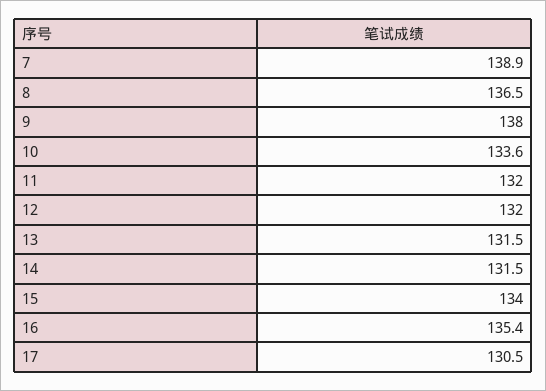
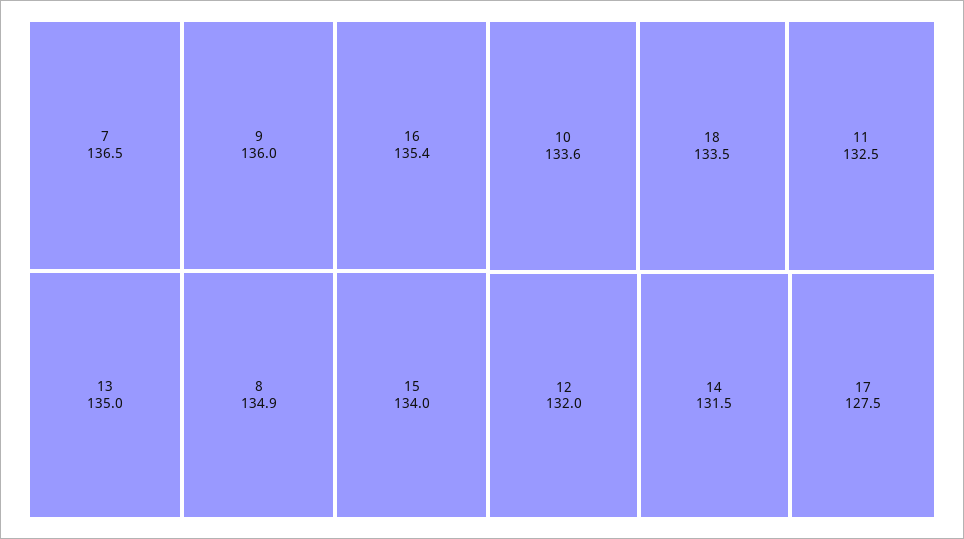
  {
-   "7": 138.9,
+   "7": 136.5,
-   "8": 136.5,
+   "8": 134.9,
-   "9": 138,
+   "9": 136,
    "10": 133.6,
-   "11": 132,
+   "11": 132.5,
    "12": 132,
-   "13": 131.5,
+   "13": 135,
    "14": 131.5,
    "15": 134,
    "16": 135.4,
-   "17": 130.5
+   "17": 127.5,
+   "18": 133.5
  }

